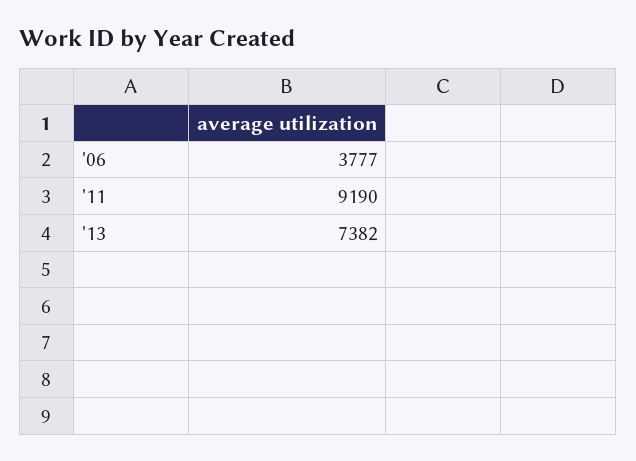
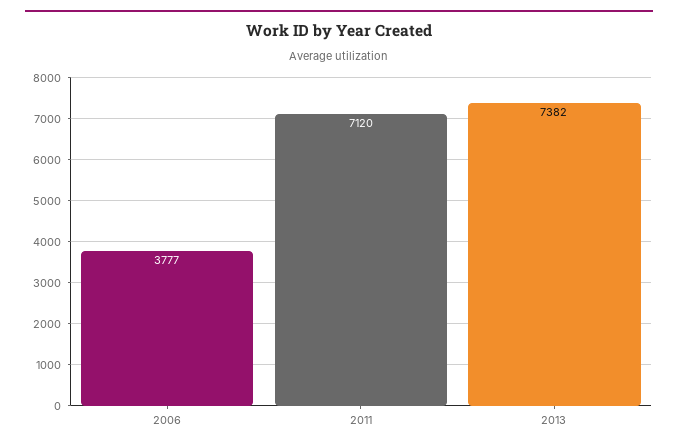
  {
    "'06": 3777,
-   "'11": 9190,
+   "'11": 7120,
    "'13": 7382
  }

